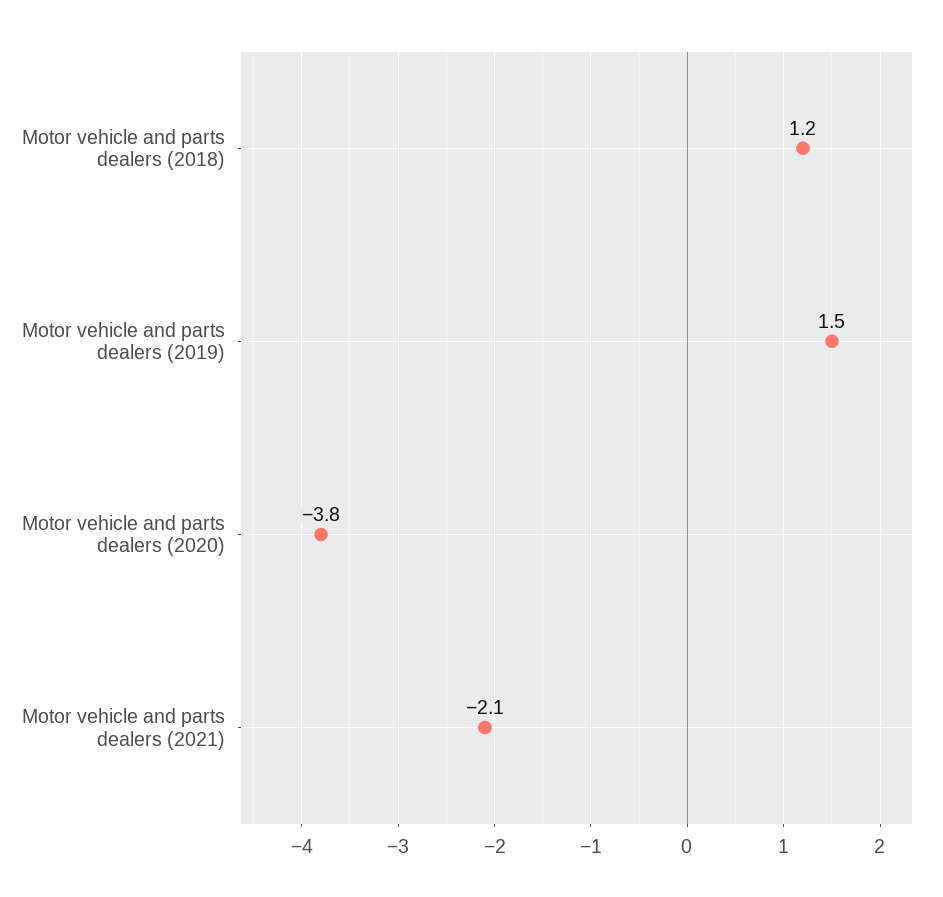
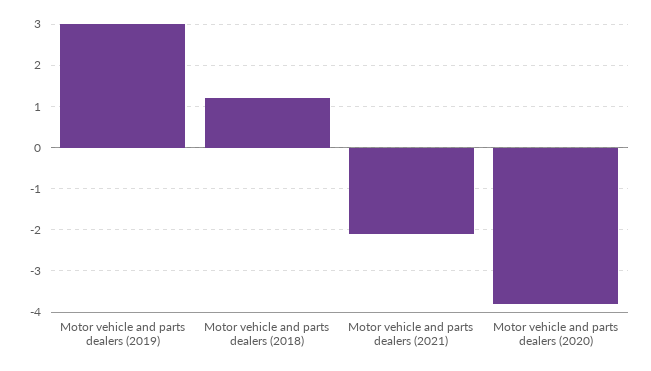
  {
    "Motor vehicle and parts dealers (2018)": 1.2,
-   "Motor vehicle and parts dealers (2019)": 1.5,
+   "Motor vehicle and parts dealers (2019)": 3,
    "Motor vehicle and parts dealers (2020)": -3.8,
    "Motor vehicle and parts dealers (2021)": -2.1
  }

